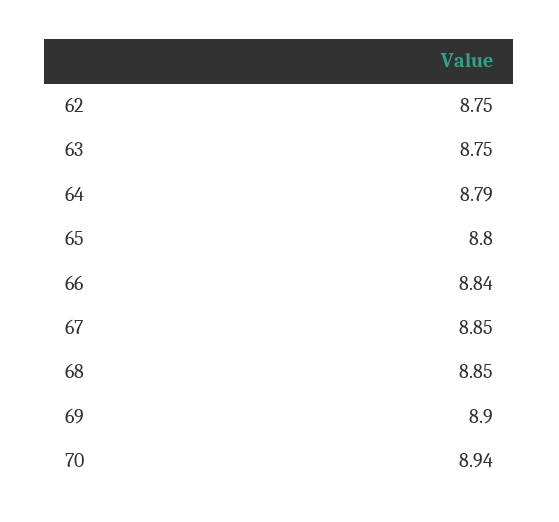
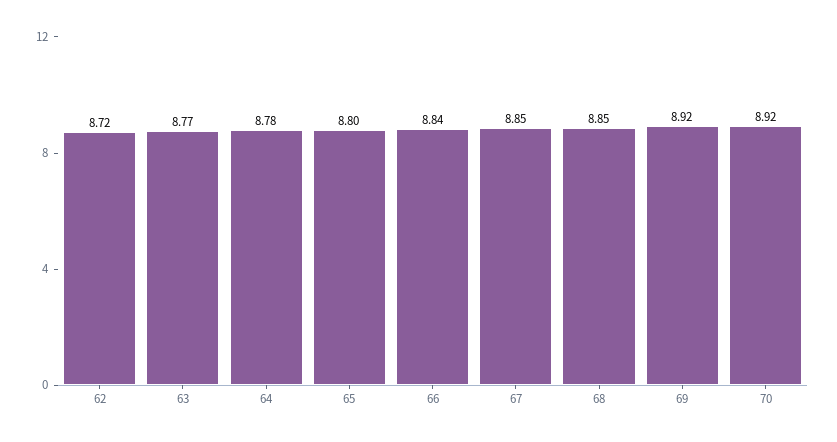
  {
-   "62": 8.75,
+   "62": 8.72,
-   "63": 8.75,
+   "63": 8.77,
-   "64": 8.79,
+   "64": 8.78,
    "65": 8.8,
    "66": 8.84,
    "67": 8.85,
    "68": 8.85,
-   "69": 8.9,
+   "69": 8.92,
-   "70": 8.94
+   "70": 8.92
  }

